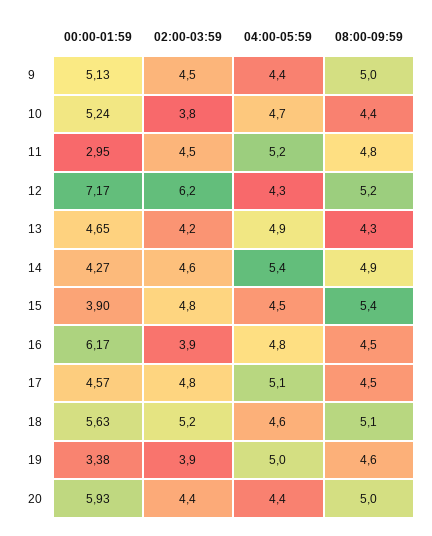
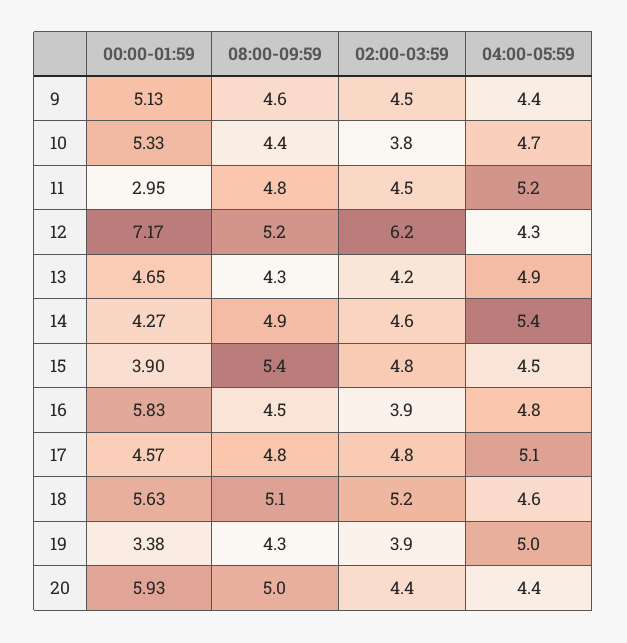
  {
    "00:00-01:59": {
      "9": 5.13,
-     "10": 5.24,
+     "10": 5.33,
      "11": 2.95,
      "12": 7.17,
      "13": 4.65,
      "14": 4.27,
      "15": 3.9,
-     "16": 6.17,
+     "16": 5.83,
      "17": 4.57,
      "18": 5.63,
      "19": 3.38,
      "20": 5.93
    },
    "02:00-03:59": {
      "9": 4.5,
      "10": 3.8,
      "11": 4.5,
      "12": 6.2,
      "13": 4.2,
      "14": 4.6,
      "15": 4.8,
      "16": 3.9,
      "17": 4.8,
      "18": 5.2,
      "19": 3.9,
      "20": 4.4
    },
    "04:00-05:59": {
      "9": 4.4,
      "10": 4.7,
      "11": 5.2,
      "12": 4.3,
      "13": 4.9,
      "14": 5.4,
      "15": 4.5,
      "16": 4.8,
      "17": 5.1,
      "18": 4.6,
      "19": 5,
      "20": 4.4
    },
    "08:00-09:59": {
-     "9": 5,
+     "9": 4.6,
      "10": 4.4,
      "11": 4.8,
      "12": 5.2,
      "13": 4.3,
      "14": 4.9,
      "15": 5.4,
      "16": 4.5,
-     "17": 4.5,
+     "17": 4.8,
      "18": 5.1,
-     "19": 4.6,
+     "19": 4.3,
      "20": 5
    }
  }

